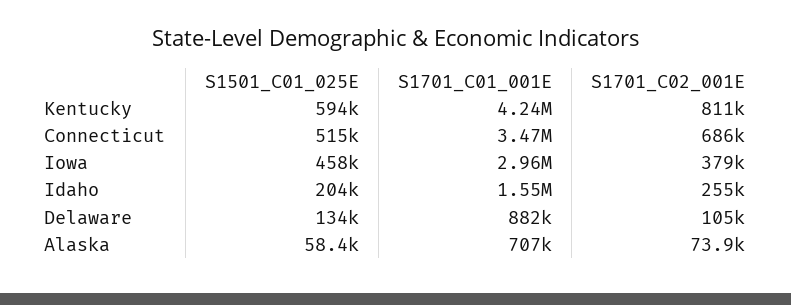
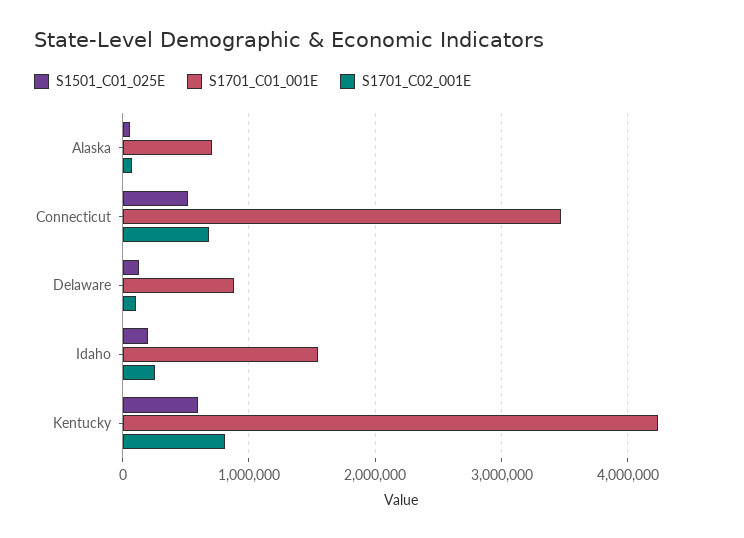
  {
    "S1501_C01_025E": {
      "Kentucky": 594000,
      "Connecticut": 515000,
-     "Iowa": 458000,
      "Idaho": 204000,
      "Delaware": 134000,
      "Alaska": 58400
    },
    "S1701_C01_001E": {
      "Kentucky": 4240000,
      "Connecticut": 3470000,
-     "Iowa": 2960000,
      "Idaho": 1550000,
      "Delaware": 882000,
      "Alaska": 707000
    },
    "S1701_C02_001E": {
      "Kentucky": 811000,
      "Connecticut": 686000,
-     "Iowa": 379000,
      "Idaho": 255000,
      "Delaware": 105000,
      "Alaska": 73900
    }
  }

